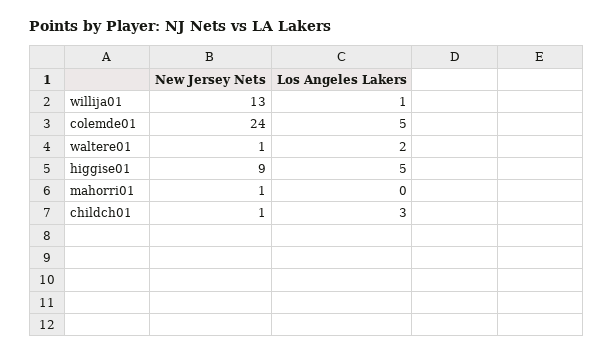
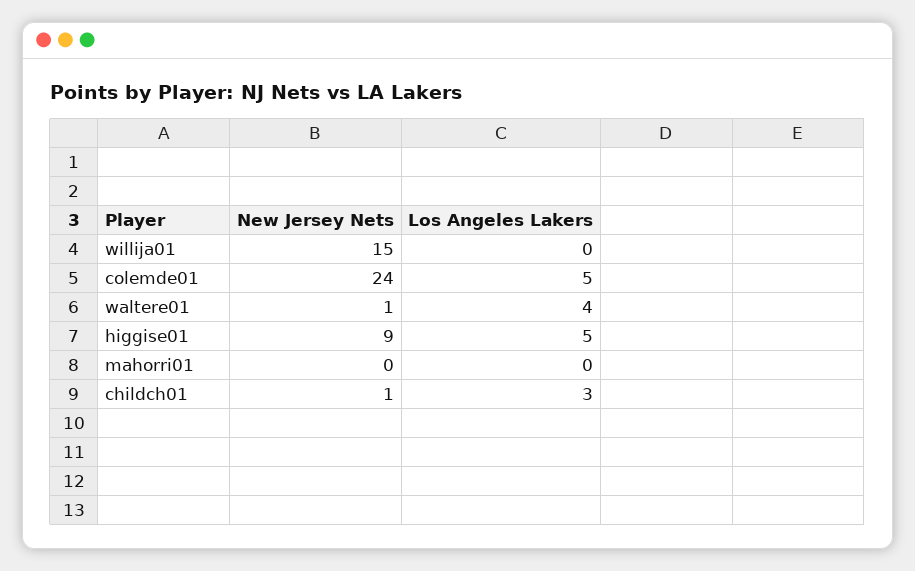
  {
    "New Jersey Nets": {
-     "willija01": 13,
+     "willija01": 15,
      "colemde01": 24,
      "waltere01": 1,
      "higgise01": 9,
-     "mahorri01": 1,
+     "mahorri01": 0,
      "childch01": 1
    },
    "Los Angeles Lakers": {
-     "willija01": 1,
+     "willija01": 0,
      "colemde01": 5,
-     "waltere01": 2,
+     "waltere01": 4,
      "higgise01": 5,
      "mahorri01": 0,
      "childch01": 3
    }
  }

